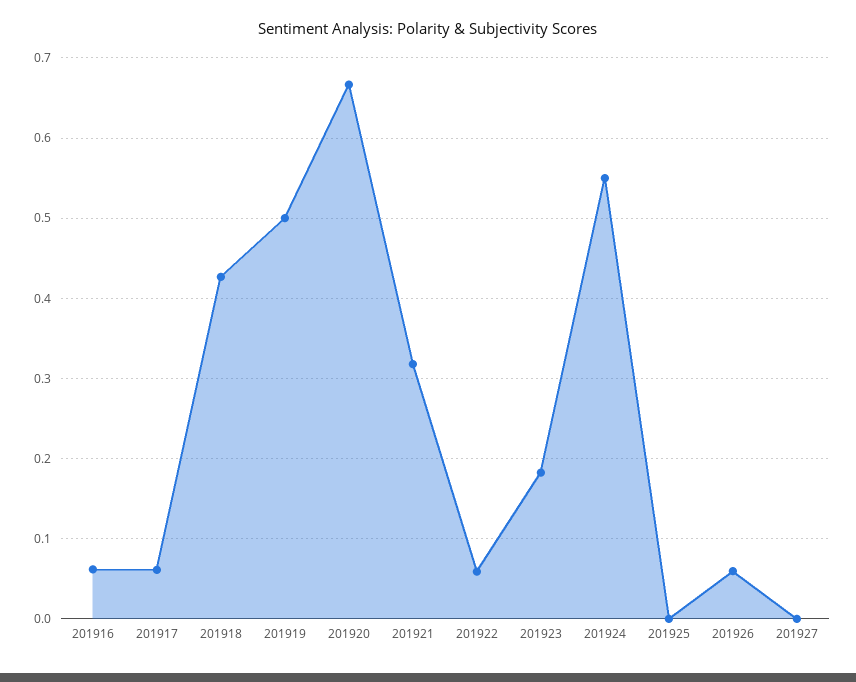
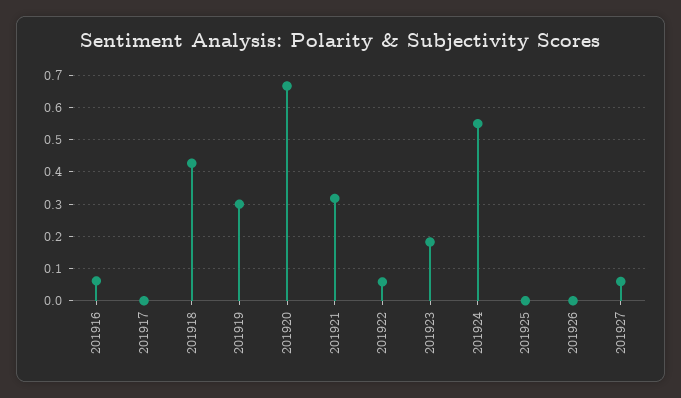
  {
    "201916": 0.06,
-   "201917": 0.06,
+   "201917": 0,
    "201918": 0.43,
-   "201919": 0.5,
+   "201919": 0.3,
    "201920": 0.67,
    "201921": 0.32,
    "201922": 0.06,
    "201923": 0.18,
    "201924": 0.55,
    "201925": 0,
-   "201926": 0.06,
+   "201926": 0,
-   "201927": 0
+   "201927": 0.06
  }

